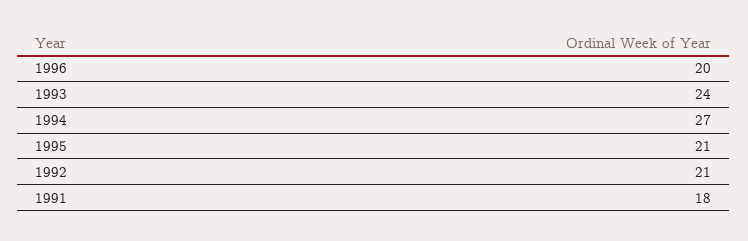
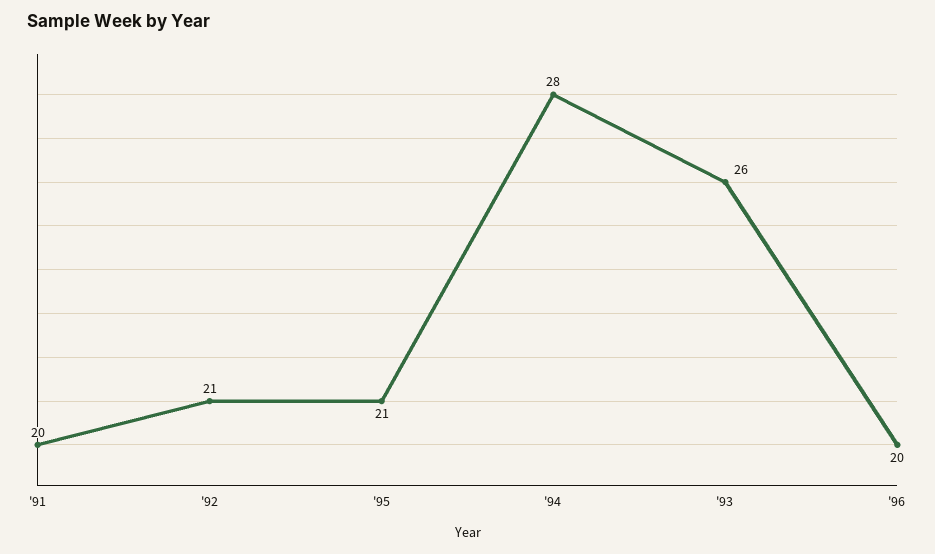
  {
    "1996": 20,
-   "1993": 24,
+   "1993": 26,
-   "1994": 27,
+   "1994": 28,
    "1995": 21,
    "1992": 21,
-   "1991": 18
+   "1991": 20
  }

